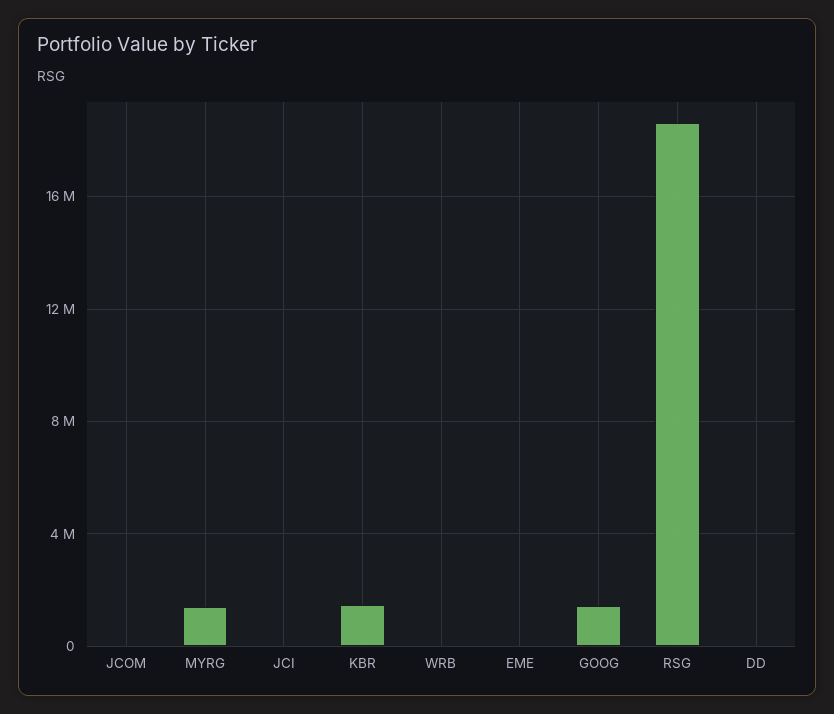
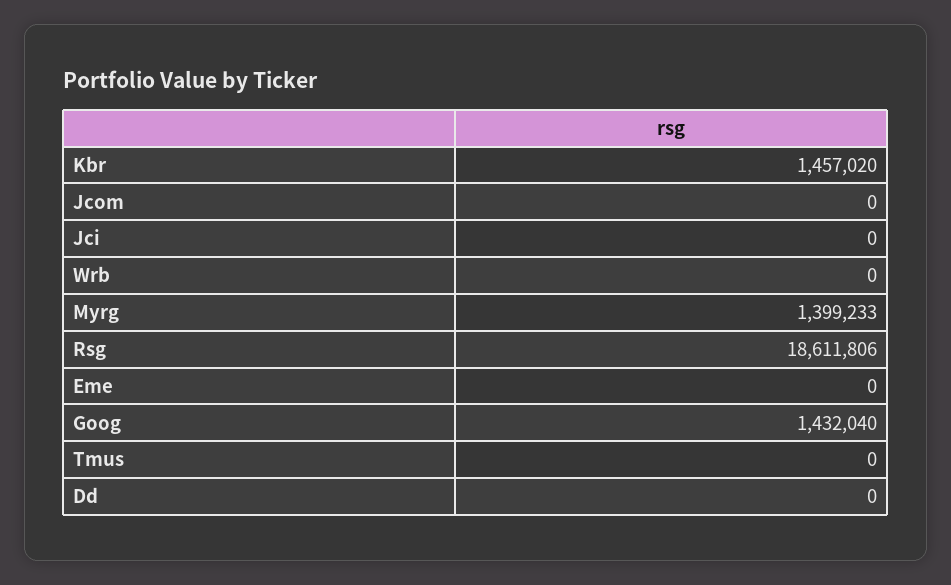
  {
    "JCOM": 0,
    "MYRG": 1399233,
    "JCI": 0,
    "KBR": 1457020,
    "WRB": 0,
    "EME": 0,
    "GOOG": 1432040,
    "RSG": 18611806,
-   "DD": 0
+   "DD": 0,
+   "Tmus": 0
  }

